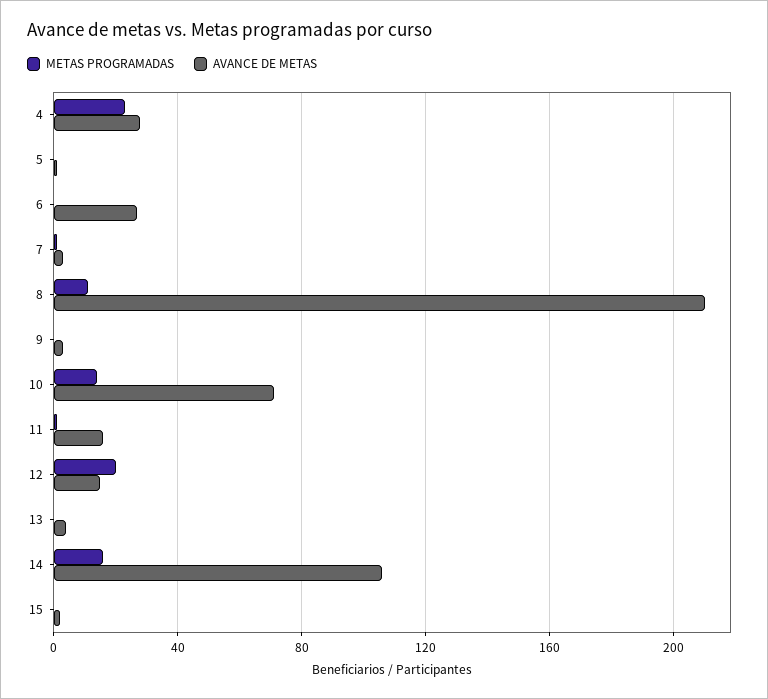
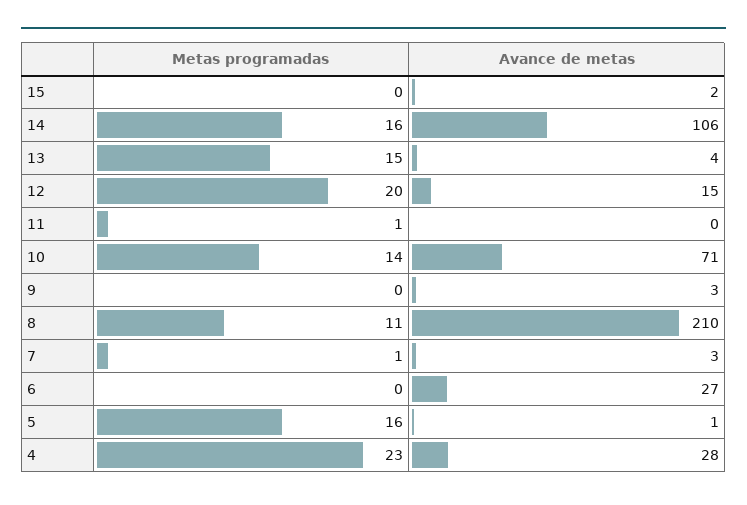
  {
    "METAS PROGRAMADAS": {
      "4": 23,
-     "5": 0,
+     "5": 16,
      "6": 0,
      "7": 1,
      "8": 11,
      "9": 0,
      "10": 14,
      "11": 1,
      "12": 20,
-     "13": 0,
+     "13": 15,
      "14": 16,
      "15": 0
    },
    "AVANCE DE METAS": {
      "4": 28,
      "5": 1,
      "6": 27,
      "7": 3,
      "8": 210,
      "9": 3,
      "10": 71,
-     "11": 15,
+     "11": 0,
      "12": 15,
      "13": 4,
      "14": 106,
      "15": 2
    }
  }

